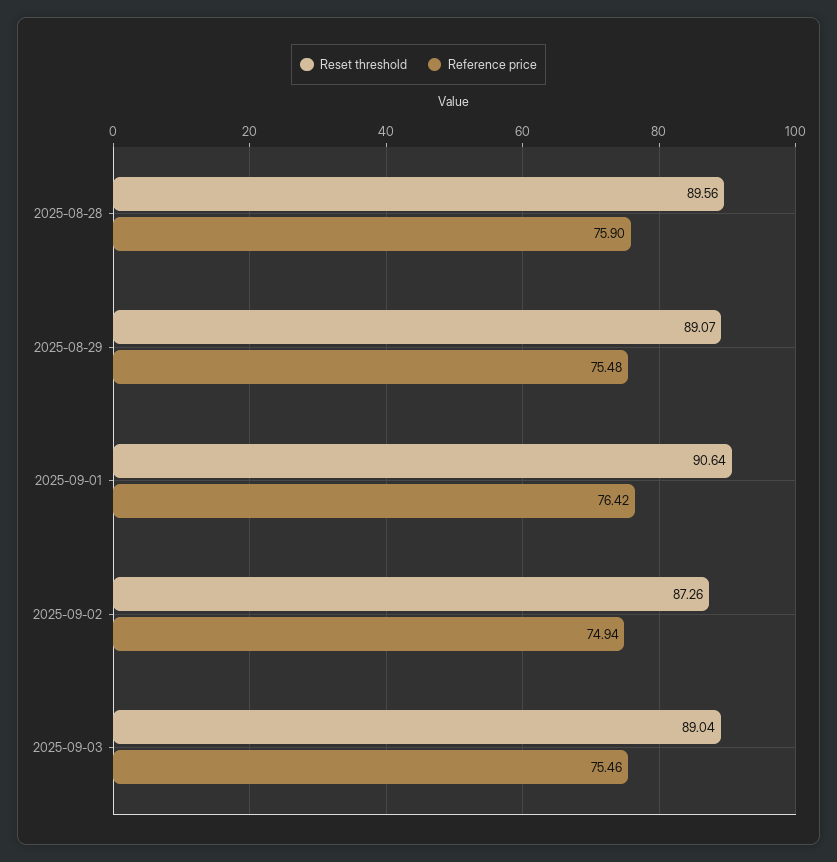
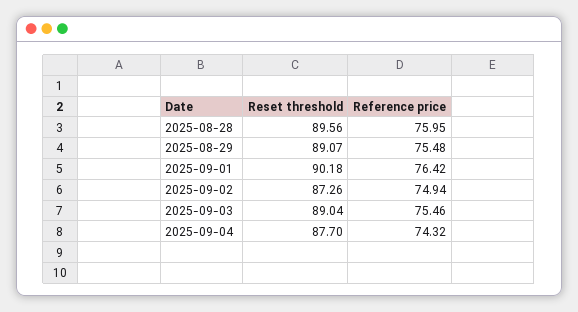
  {
    "Reset threshold": {
      "2025-08-28": 89.56,
      "2025-08-29": 89.07,
-     "2025-09-01": 90.64,
+     "2025-09-01": 90.18,
      "2025-09-02": 87.26,
-     "2025-09-03": 89.04
+     "2025-09-03": 89.04,
+     "2025-09-04": 87.7
    },
    "Reference price": {
-     "2025-08-28": 75.9,
+     "2025-08-28": 75.95,
      "2025-08-29": 75.48,
      "2025-09-01": 76.42,
      "2025-09-02": 74.94,
-     "2025-09-03": 75.46
+     "2025-09-03": 75.46,
+     "2025-09-04": 74.32
    }
  }

